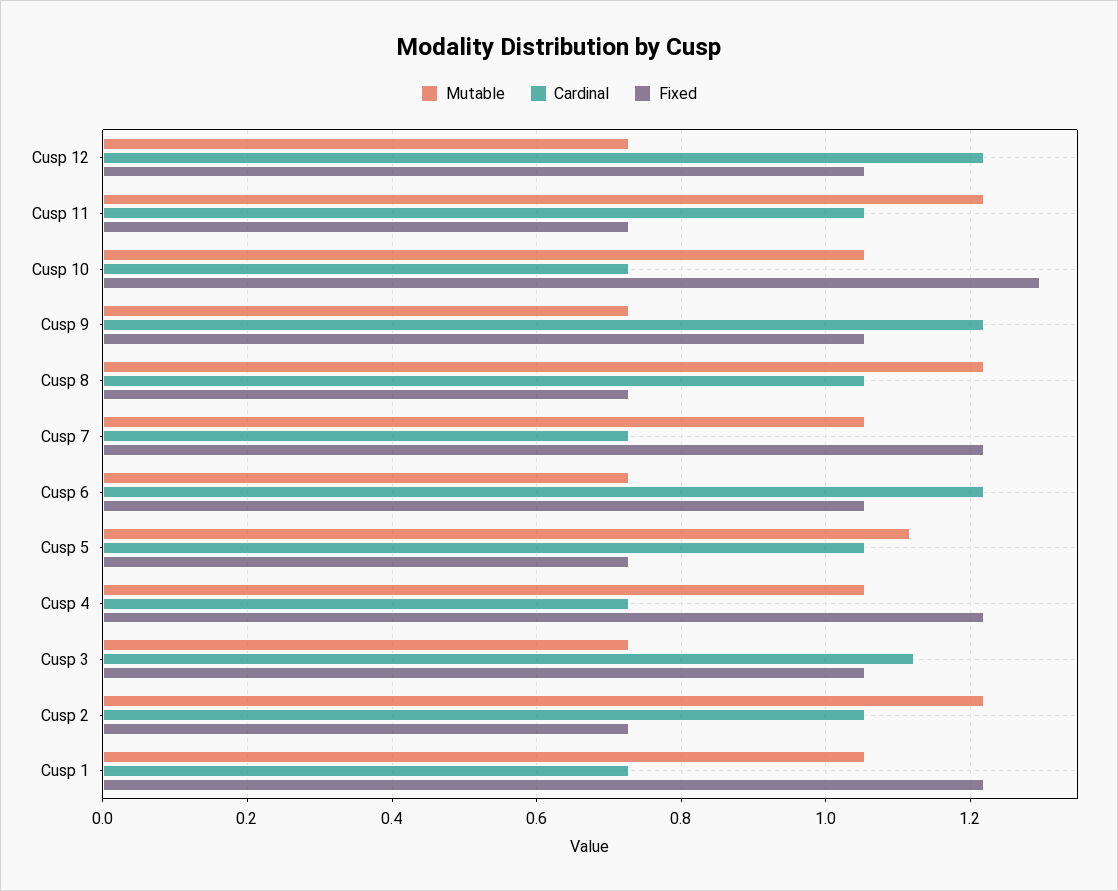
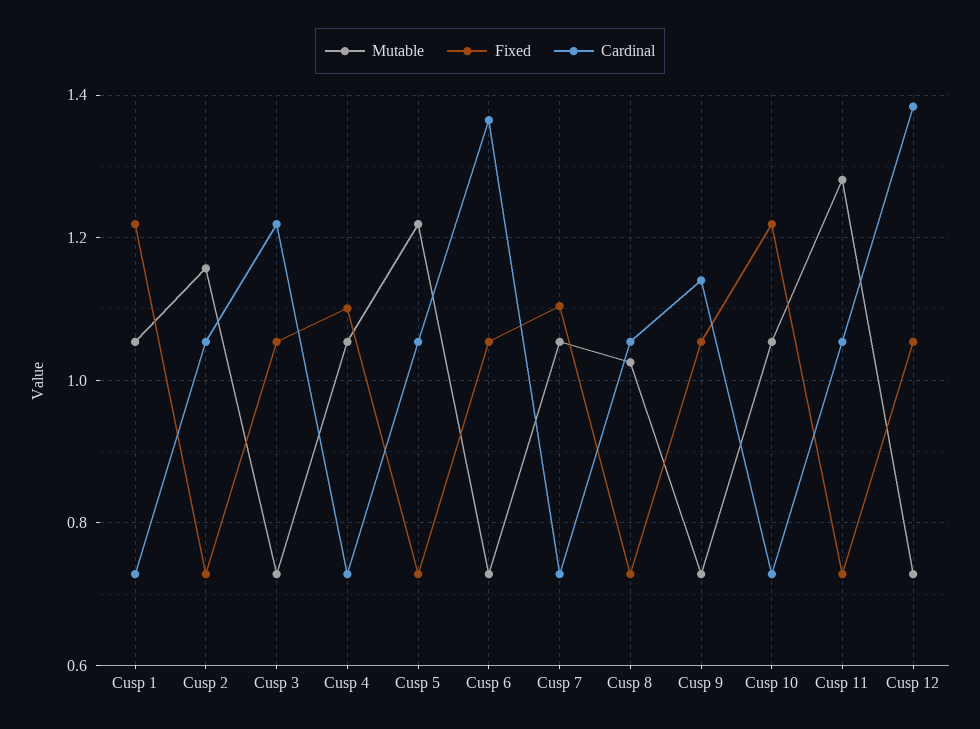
  {
    "Mutable": {
      "Cusp 12": 0.72,
-     "Cusp 11": 1.22,
+     "Cusp 11": 1.28,
      "Cusp 10": 1.06,
      "Cusp 9": 0.72,
-     "Cusp 8": 1.22,
+     "Cusp 8": 1.02,
      "Cusp 7": 1.06,
      "Cusp 6": 0.72,
-     "Cusp 5": 1.12,
+     "Cusp 5": 1.22,
      "Cusp 4": 1.06,
      "Cusp 3": 0.72,
-     "Cusp 2": 1.22,
+     "Cusp 2": 1.16,
      "Cusp 1": 1.06
    },
    "Cardinal": {
-     "Cusp 12": 1.22,
+     "Cusp 12": 1.38,
      "Cusp 11": 1.06,
      "Cusp 10": 0.72,
-     "Cusp 9": 1.22,
+     "Cusp 9": 1.14,
      "Cusp 8": 1.06,
      "Cusp 7": 0.72,
-     "Cusp 6": 1.22,
+     "Cusp 6": 1.36,
      "Cusp 5": 1.06,
      "Cusp 4": 0.72,
-     "Cusp 3": 1.12,
+     "Cusp 3": 1.22,
      "Cusp 2": 1.06,
      "Cusp 1": 0.72
    },
    "Fixed": {
      "Cusp 12": 1.06,
      "Cusp 11": 0.72,
-     "Cusp 10": 1.3,
+     "Cusp 10": 1.22,
      "Cusp 9": 1.06,
      "Cusp 8": 0.72,
-     "Cusp 7": 1.22,
+     "Cusp 7": 1.1,
      "Cusp 6": 1.06,
      "Cusp 5": 0.72,
-     "Cusp 4": 1.22,
+     "Cusp 4": 1.1,
      "Cusp 3": 1.06,
      "Cusp 2": 0.72,
      "Cusp 1": 1.22
    }
  }

